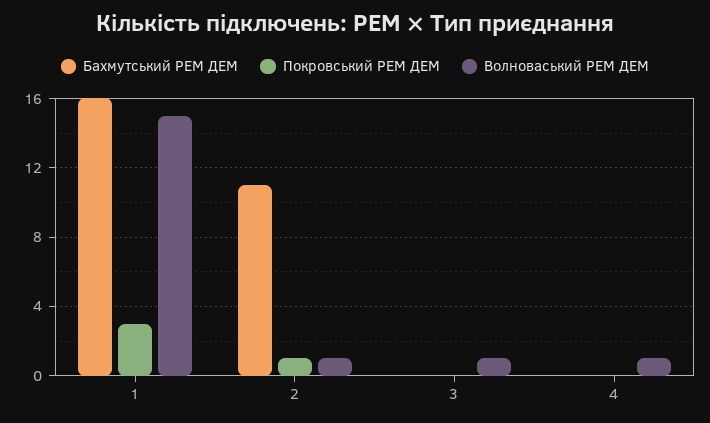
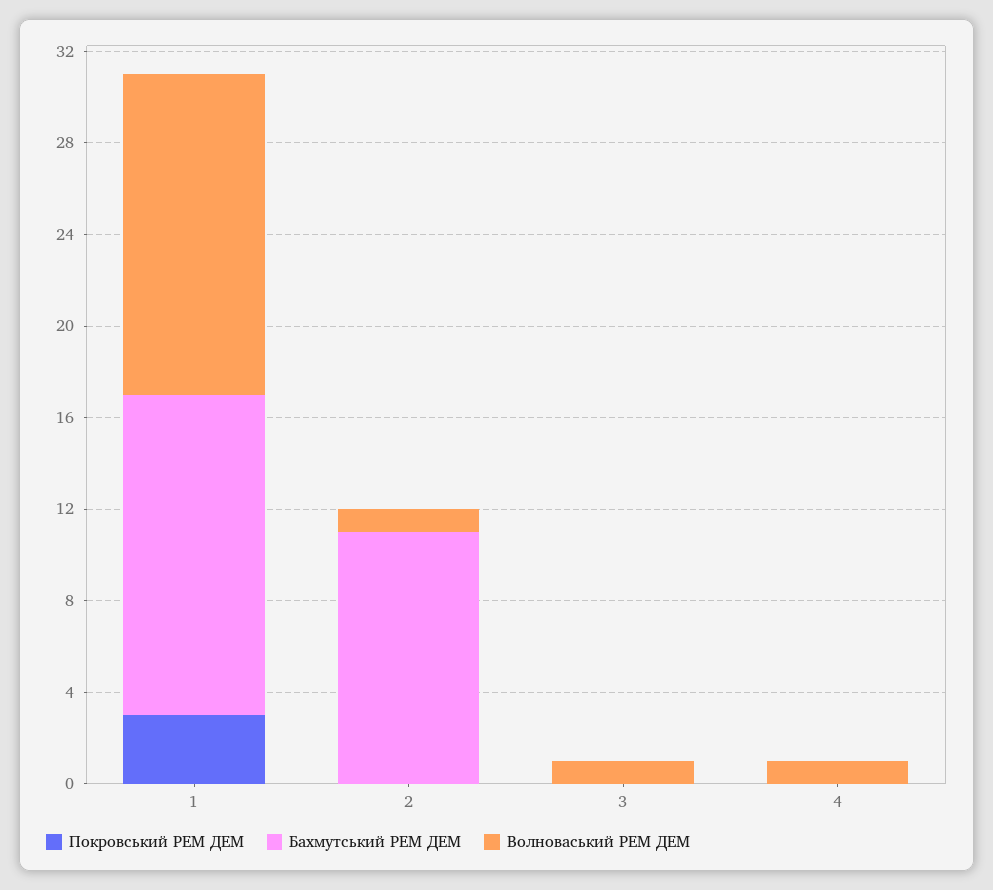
  {
    "Бахмутський РЕМ ДЕМ": {
-     "1": 16,
+     "1": 14,
      "2": 11,
      "3": 0,
      "4": 0
    },
    "Покровський РЕМ ДЕМ": {
      "1": 3,
-     "2": 1,
+     "2": 0,
      "3": 0,
      "4": 0
    },
    "Волноваський РЕМ ДЕМ": {
-     "1": 15,
+     "1": 14,
      "2": 1,
      "3": 1,
      "4": 1
    }
  }

